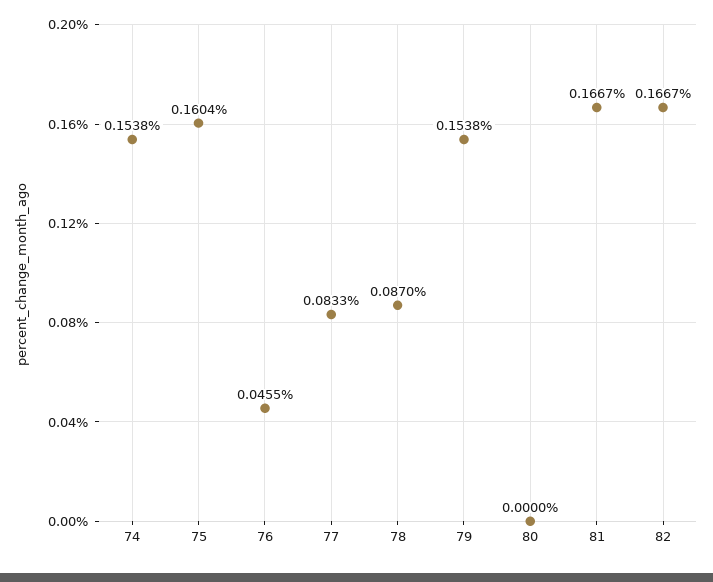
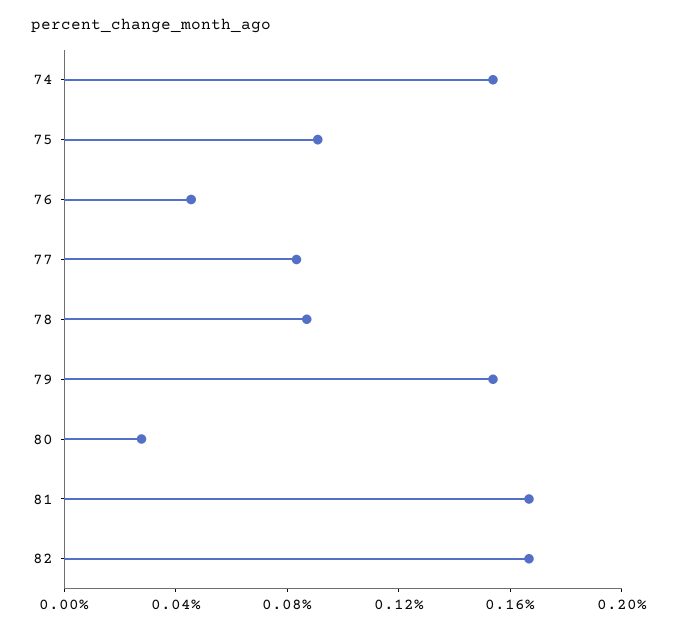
  {
    "74": 0.1538,
-   "75": 0.1604,
+   "75": 0.09,
    "76": 0.0455,
    "77": 0.0833,
    "78": 0.087,
    "79": 0.1538,
-   "80": 0,
+   "80": 0.03,
    "81": 0.1667,
    "82": 0.1667
  }

